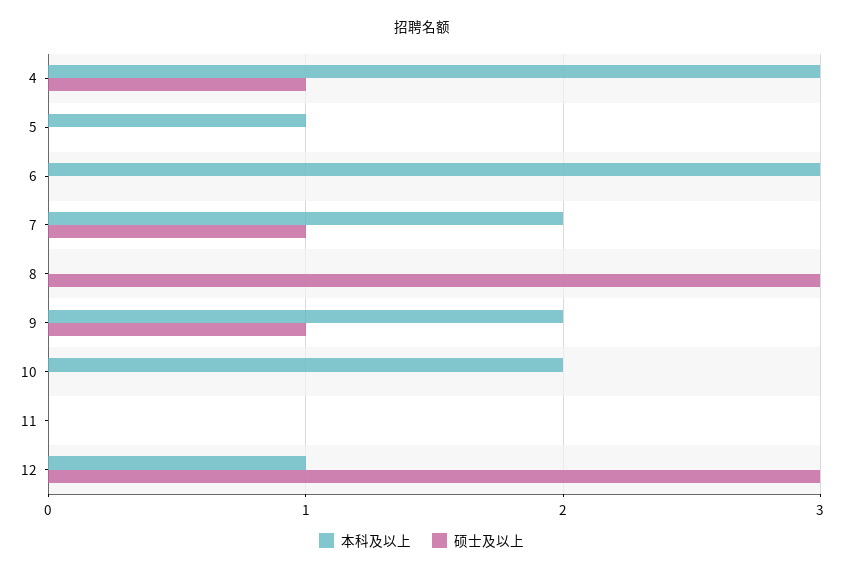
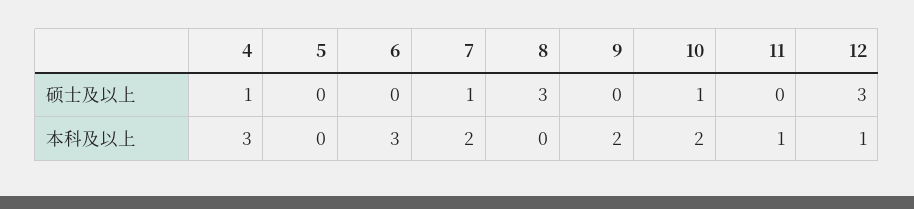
  {
    "本科及以上": {
      "4": 3,
-     "5": 1,
+     "5": 0,
      "6": 3,
      "7": 2,
      "8": 0,
      "9": 2,
      "10": 2,
-     "11": 0,
+     "11": 1,
      "12": 1
    },
    "硕士及以上": {
      "4": 1,
      "5": 0,
      "6": 0,
      "7": 1,
      "8": 3,
-     "9": 1,
+     "9": 0,
-     "10": 0,
+     "10": 1,
      "11": 0,
      "12": 3
    }
  }

